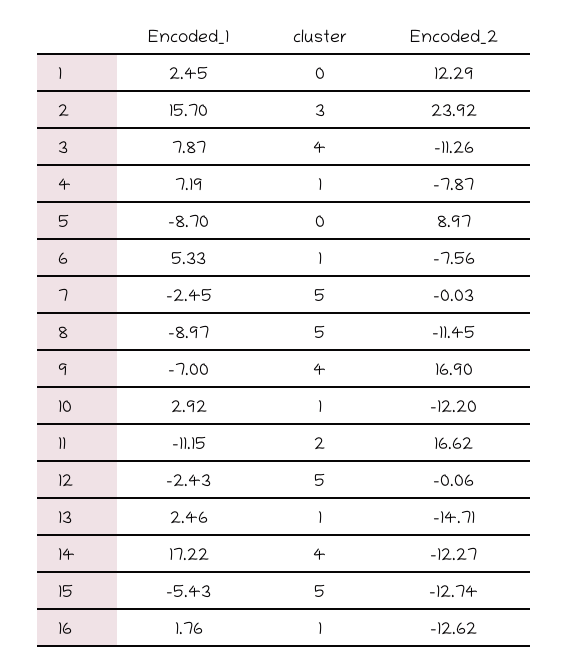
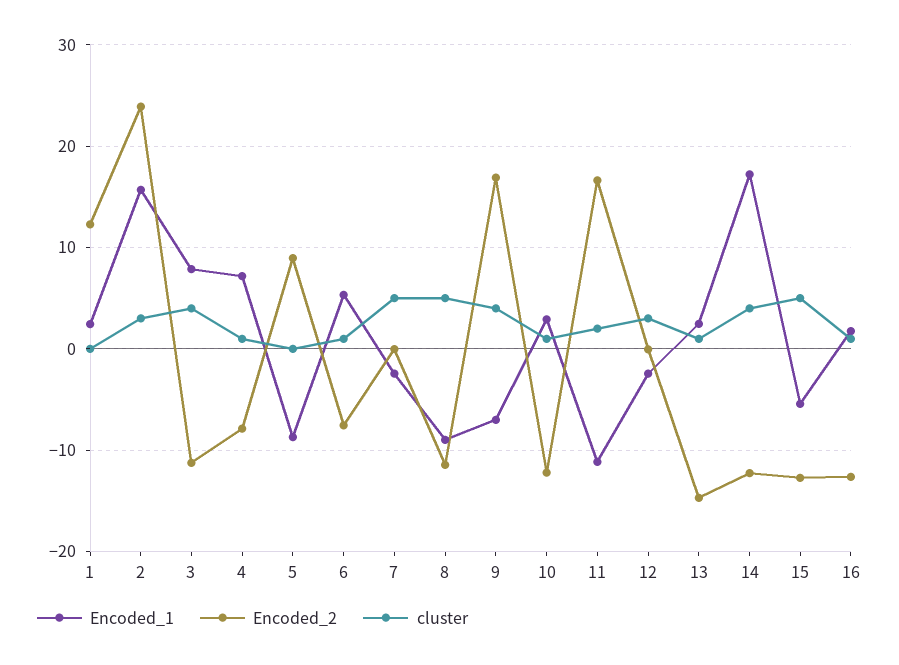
  {
    "Encoded_1": {
      "1": 2.45,
      "2": 15.7,
      "3": 7.87,
      "4": 7.19,
      "5": -8.7,
      "6": 5.33,
      "7": -2.45,
      "8": -8.97,
      "9": -7,
      "10": 2.92,
      "11": -11.15,
      "12": -2.43,
      "13": 2.46,
      "14": 17.22,
      "15": -5.43,
      "16": 1.76
    },
    "cluster": {
      "1": 0,
      "2": 3,
      "3": 4,
      "4": 1,
      "5": 0,
      "6": 1,
      "7": 5,
      "8": 5,
      "9": 4,
      "10": 1,
      "11": 2,
-     "12": 5,
+     "12": 3,
      "13": 1,
      "14": 4,
      "15": 5,
      "16": 1
    },
    "Encoded_2": {
      "1": 12.29,
      "2": 23.92,
      "3": -11.26,
      "4": -7.87,
      "5": 8.97,
      "6": -7.56,
      "7": -0.03,
      "8": -11.45,
      "9": 16.9,
      "10": -12.2,
      "11": 16.62,
      "12": -0.06,
      "13": -14.71,
      "14": -12.27,
      "15": -12.74,
      "16": -12.62
    }
  }

